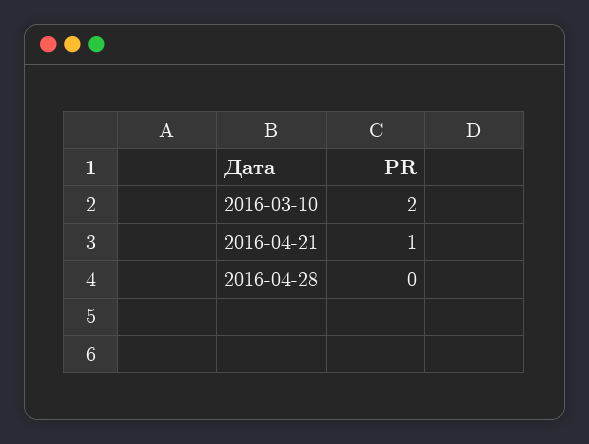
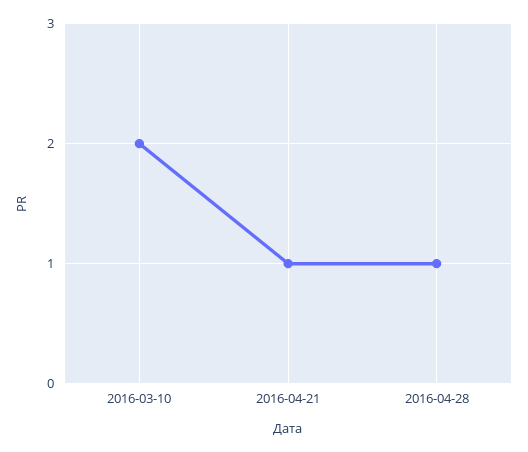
  {
    "2016-03-10": 2,
    "2016-04-21": 1,
-   "2016-04-28": 0
+   "2016-04-28": 1
  }

